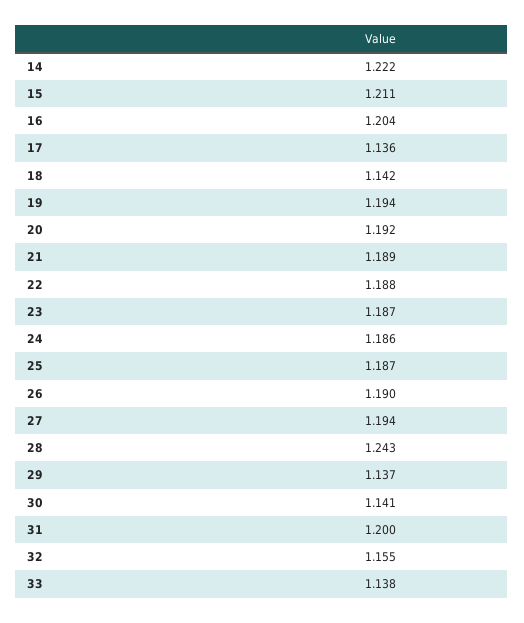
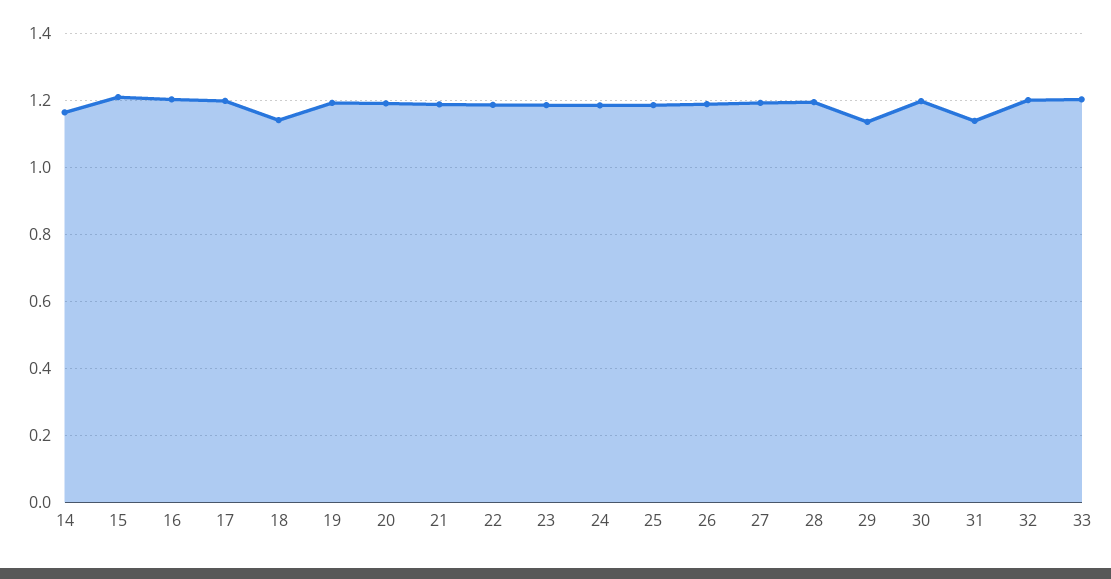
  {
-   "14": 1.222,
+   "14": 1.16,
    "15": 1.211,
    "16": 1.204,
-   "17": 1.136,
+   "17": 1.2,
    "18": 1.142,
    "19": 1.194,
    "20": 1.192,
    "21": 1.189,
    "22": 1.188,
    "23": 1.187,
    "24": 1.186,
    "25": 1.187,
    "26": 1.19,
    "27": 1.194,
-   "28": 1.243,
+   "28": 1.2,
    "29": 1.137,
-   "30": 1.141,
+   "30": 1.2,
-   "31": 1.2,
+   "31": 1.14,
-   "32": 1.155,
+   "32": 1.2,
-   "33": 1.138
+   "33": 1.2
  }

